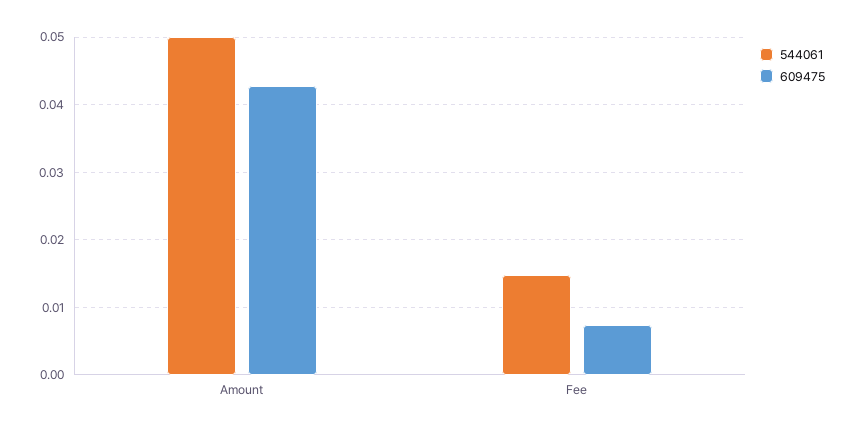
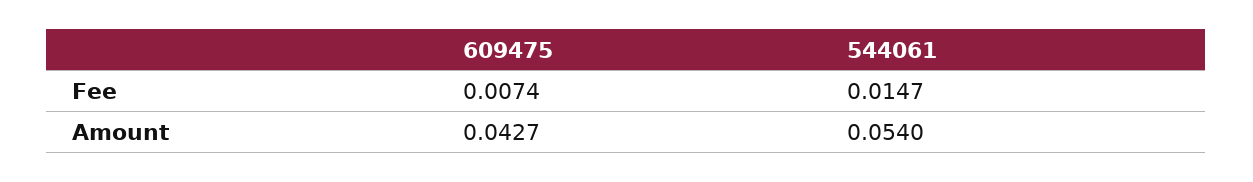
  {
    "544061": {
-     "Amount": 0.05,
+     "Amount": 0.054,
      "Fee": 0.0147
    },
    "609475": {
      "Amount": 0.0427,
      "Fee": 0.0074
    }
  }

